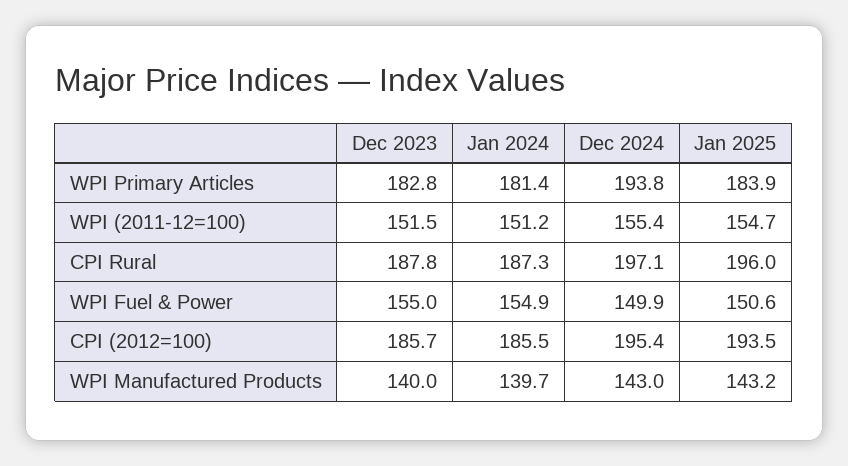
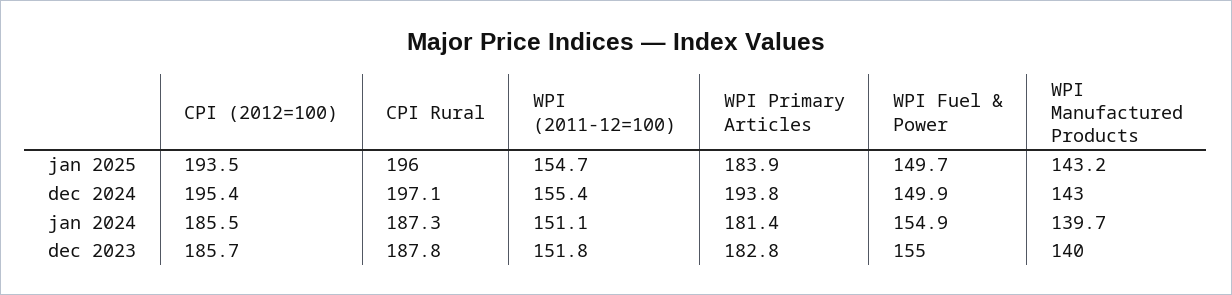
  {
    "Dec 2023": {
      "WPI Primary Articles": 182.8,
-     "WPI (2011-12=100)": 151.5,
+     "WPI (2011-12=100)": 151.8,
      "CPI Rural": 187.8,
      "WPI Fuel & Power": 155,
      "CPI (2012=100)": 185.7,
      "WPI Manufactured Products": 140
    },
    "Jan 2024": {
      "WPI Primary Articles": 181.4,
-     "WPI (2011-12=100)": 151.2,
+     "WPI (2011-12=100)": 151.1,
      "CPI Rural": 187.3,
      "WPI Fuel & Power": 154.9,
      "CPI (2012=100)": 185.5,
      "WPI Manufactured Products": 139.7
    },
    "Dec 2024": {
      "WPI Primary Articles": 193.8,
      "WPI (2011-12=100)": 155.4,
      "CPI Rural": 197.1,
      "WPI Fuel & Power": 149.9,
      "CPI (2012=100)": 195.4,
      "WPI Manufactured Products": 143
    },
    "Jan 2025": {
      "WPI Primary Articles": 183.9,
      "WPI (2011-12=100)": 154.7,
      "CPI Rural": 196,
-     "WPI Fuel & Power": 150.6,
+     "WPI Fuel & Power": 149.7,
      "CPI (2012=100)": 193.5,
      "WPI Manufactured Products": 143.2
    }
  }

